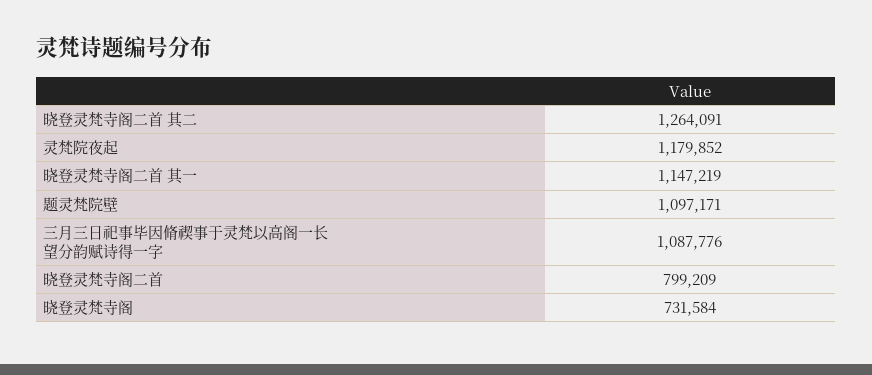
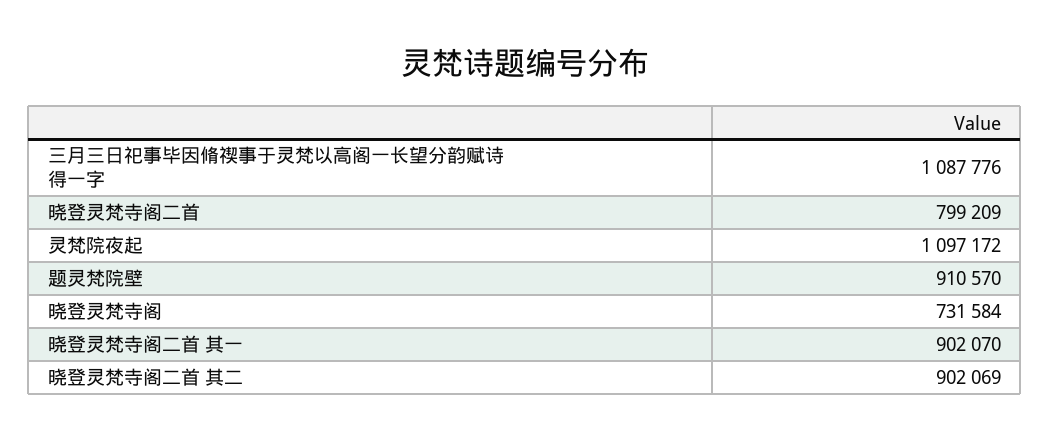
  {
-   "晓登灵梵寺阁二首 其二": 1264091,
+   "晓登灵梵寺阁二首 其二": 902069,
-   "灵梵院夜起": 1179852,
+   "灵梵院夜起": 1097172,
-   "晓登灵梵寺阁二首 其一": 1147219,
+   "晓登灵梵寺阁二首 其一": 902070,
-   "题灵梵院壁": 1097171,
+   "题灵梵院壁": 910570,
    "三月三日祀事毕因脩禊事于灵梵以高阁一长望分韵赋诗得一字": 1087776,
    "晓登灵梵寺阁二首": 799209,
    "晓登灵梵寺阁": 731584
  }

